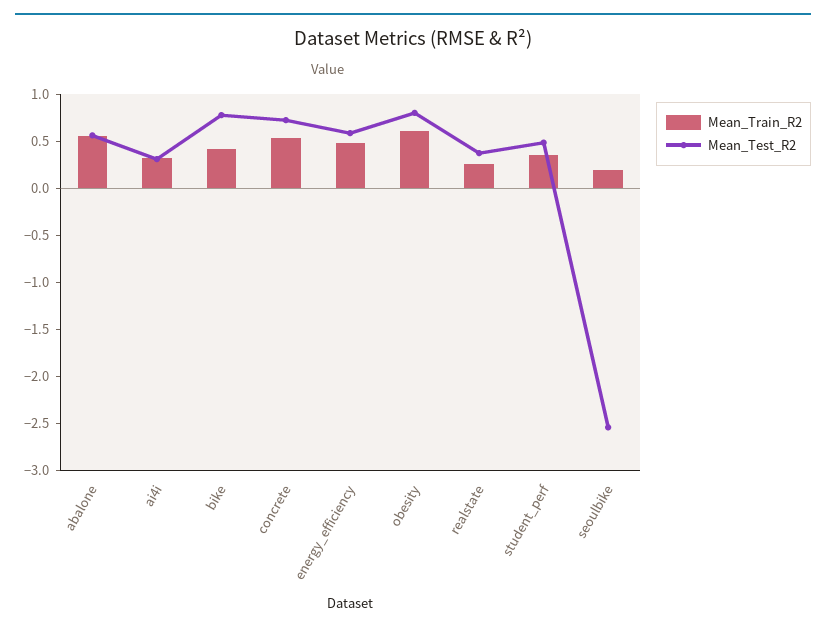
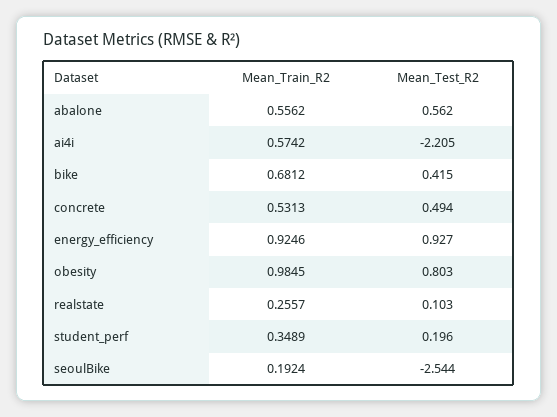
  {
    "Mean_Train_R2": {
      "abalone": 0.5562,
-     "ai4i": 0.3,
+     "ai4i": 0.5742,
-     "bike": 0.4,
+     "bike": 0.6812,
      "concrete": 0.5313,
-     "energy_efficiency": 0.5,
+     "energy_efficiency": 0.9246,
-     "obesity": 0.6,
+     "obesity": 0.9845,
      "realstate": 0.2557,
      "student_perf": 0.3489,
      "seoulbike": 0.1924
    },
    "Mean_Test_R2": {
      "abalone": 0.562,
-     "ai4i": 0.3,
+     "ai4i": -2.205,
-     "bike": 0.8,
+     "bike": 0.415,
-     "concrete": 0.7,
+     "concrete": 0.494,
-     "energy_efficiency": 0.6,
+     "energy_efficiency": 0.927,
      "obesity": 0.803,
-     "realstate": 0.4,
+     "realstate": 0.103,
-     "student_perf": 0.5,
+     "student_perf": 0.196,
      "seoulbike": -2.544
    }
  }

